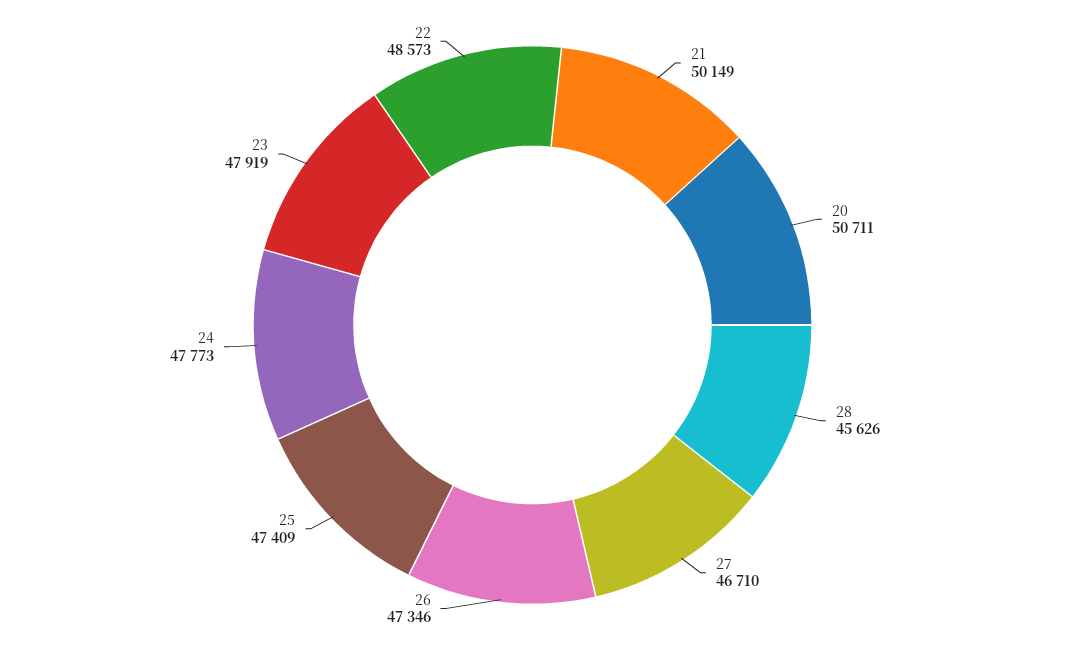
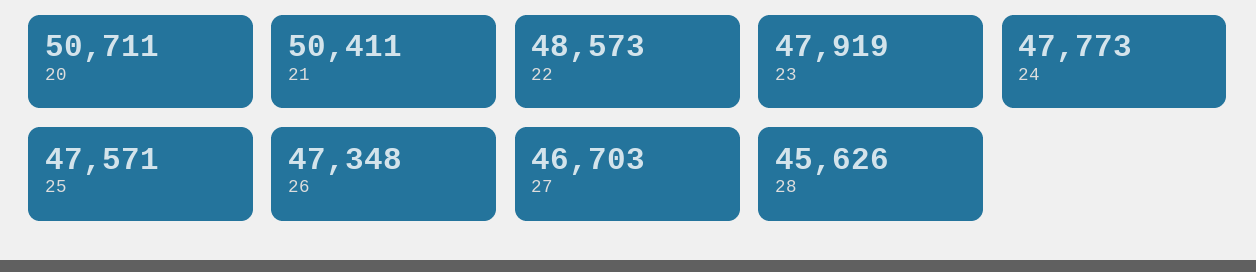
  {
-   "21": 50149,
+   "21": 50411,
    "20": 50711,
    "28": 45626,
-   "27": 46710,
+   "27": 46703,
-   "26": 47346,
+   "26": 47348,
-   "25": 47409,
+   "25": 47571,
    "24": 47773,
    "23": 47919,
    "22": 48573
  }

